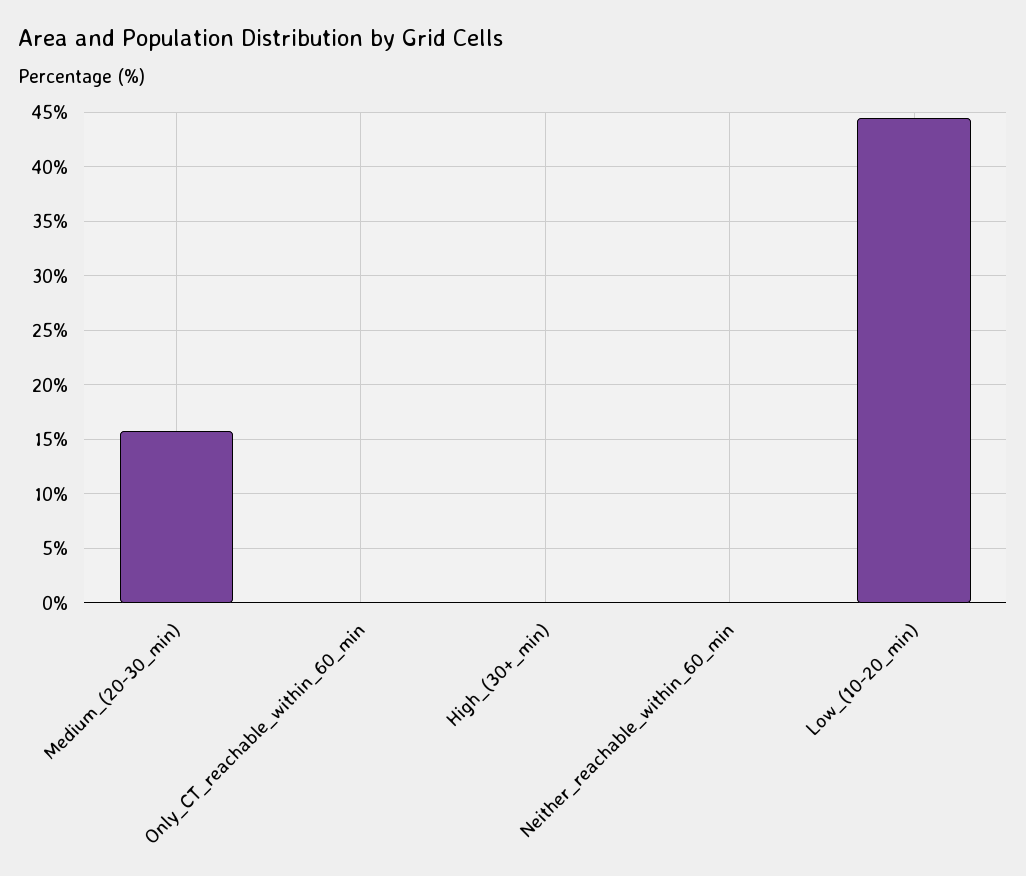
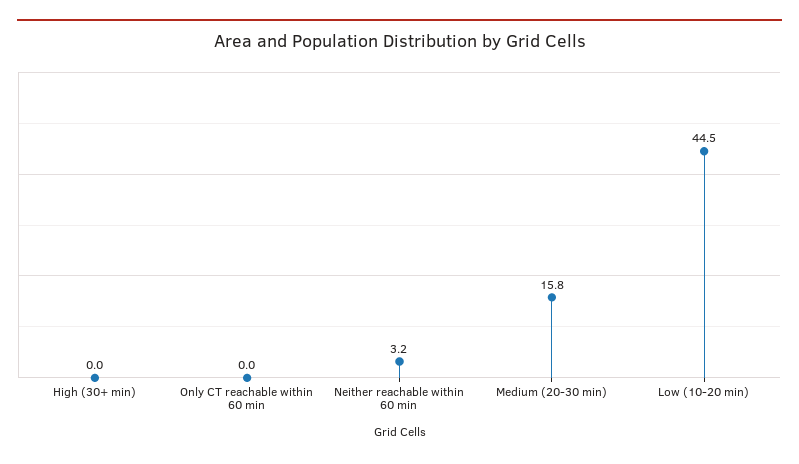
  {
    "Medium_(20-30_min)": 15.8,
    "Only_CT_reachable_within_60_min": 0,
    "High_(30+_min)": 0,
-   "Neither_reachable_within_60_min": 0,
+   "Neither_reachable_within_60_min": 3.2,
    "Low_(10-20_min)": 44.5
  }

